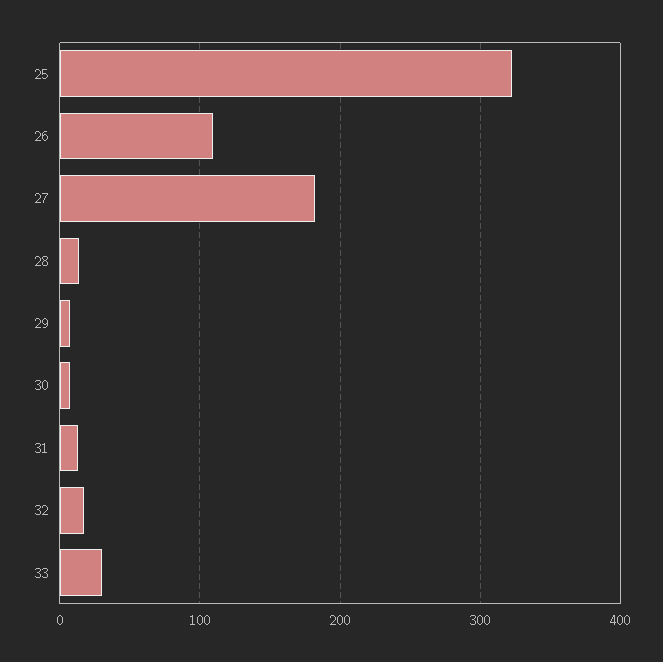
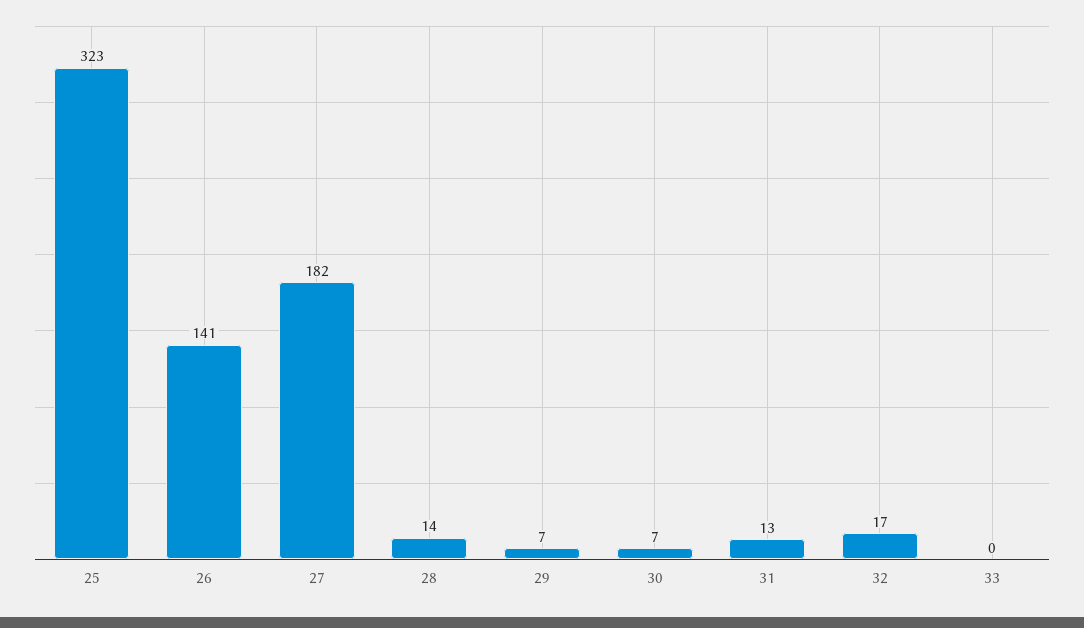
  {
    "25": 323,
-   "26": 110,
+   "26": 141,
    "27": 182,
    "28": 14,
    "29": 7,
    "30": 7,
    "31": 13,
    "32": 17,
-   "33": 30
+   "33": 0
  }

